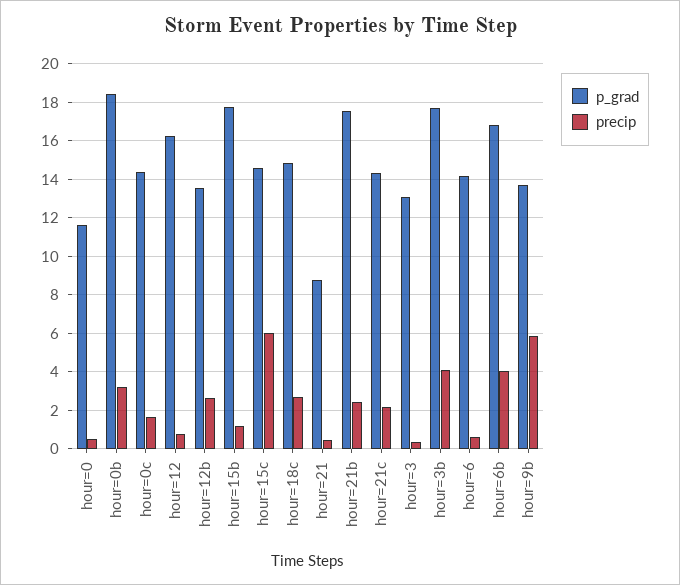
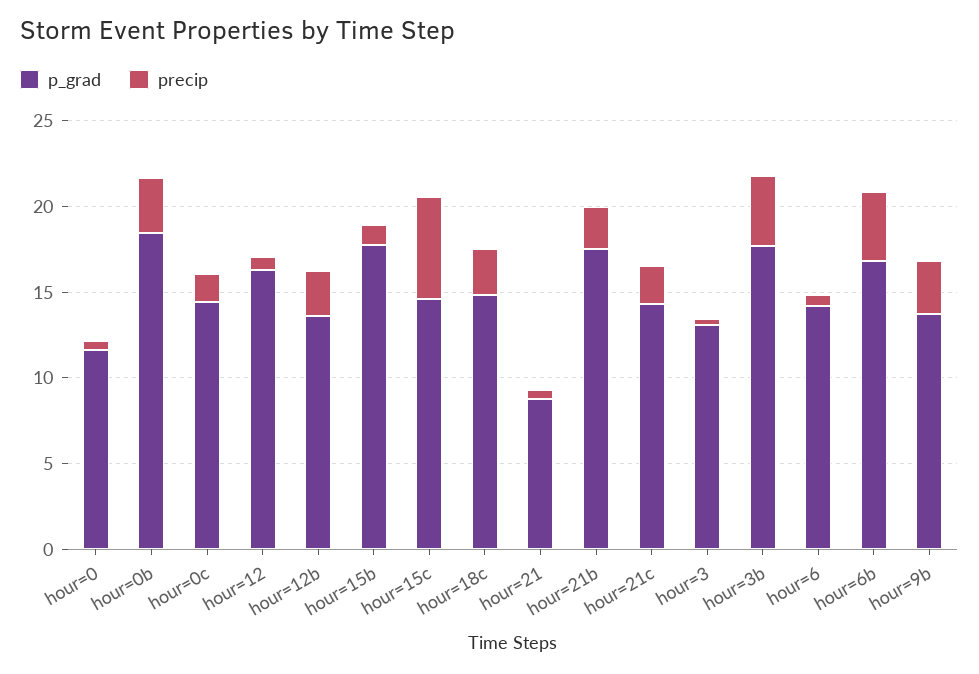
  {
    "p_grad": {
      "hour=0": 11.5,
      "hour=0b": 18.5,
      "hour=0c": 14.5,
      "hour=12": 16.5,
      "hour=12b": 13.5,
      "hour=15b": 18,
      "hour=15c": 14.5,
      "hour=18c": 15,
      "hour=21": 9,
      "hour=21b": 17.5,
      "hour=21c": 14.5,
      "hour=3": 13,
      "hour=3b": 17.5,
      "hour=6": 14,
      "hour=6b": 17,
      "hour=9b": 13.5
    },
    "precip": {
      "hour=0": 0.5,
      "hour=0b": 3,
      "hour=0c": 1.5,
      "hour=12": 1,
      "hour=12b": 2.5,
      "hour=15b": 1,
      "hour=15c": 6,
      "hour=18c": 2.5,
      "hour=21": 0.5,
      "hour=21b": 2.5,
      "hour=21c": 2,
      "hour=3": 0.5,
      "hour=3b": 4,
      "hour=6": 0.5,
      "hour=6b": 4,
-     "hour=9b": 6
+     "hour=9b": 3
    }
  }

